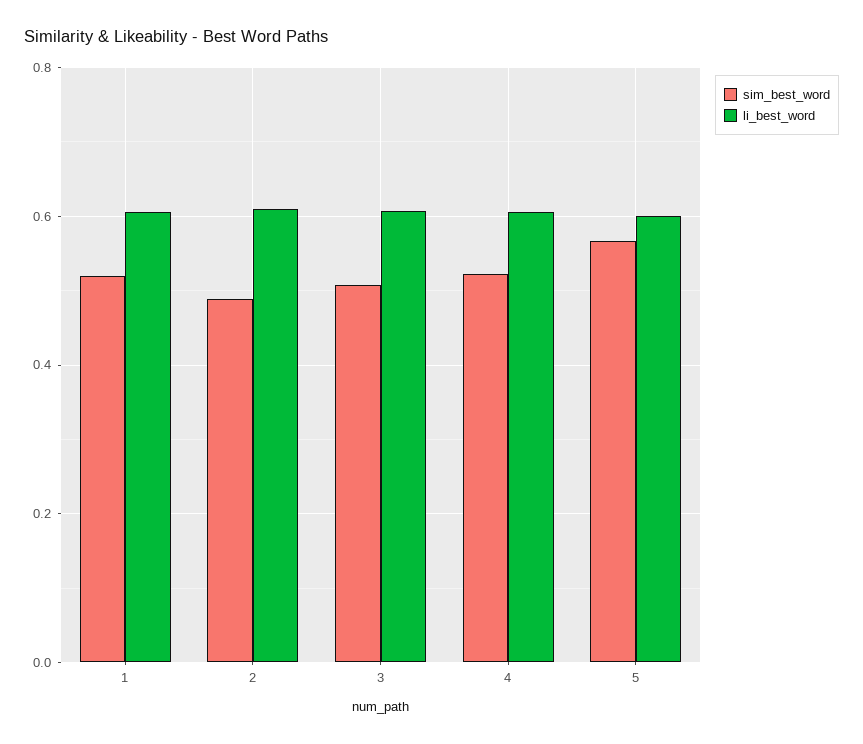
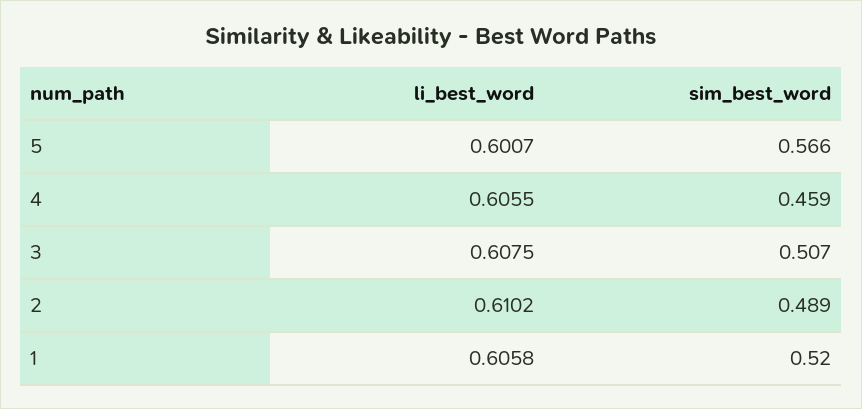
  {
    "sim_best_word": {
      "1": 0.52,
      "2": 0.489,
      "3": 0.507,
-     "4": 0.52,
+     "4": 0.459,
      "5": 0.566
    },
    "li_best_word": {
      "1": 0.6058,
      "2": 0.6102,
      "3": 0.6075,
      "4": 0.6055,
      "5": 0.6007
    }
  }

